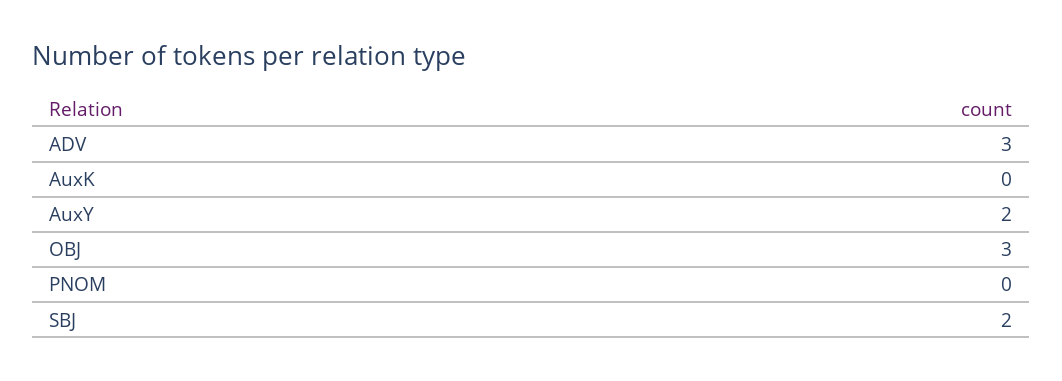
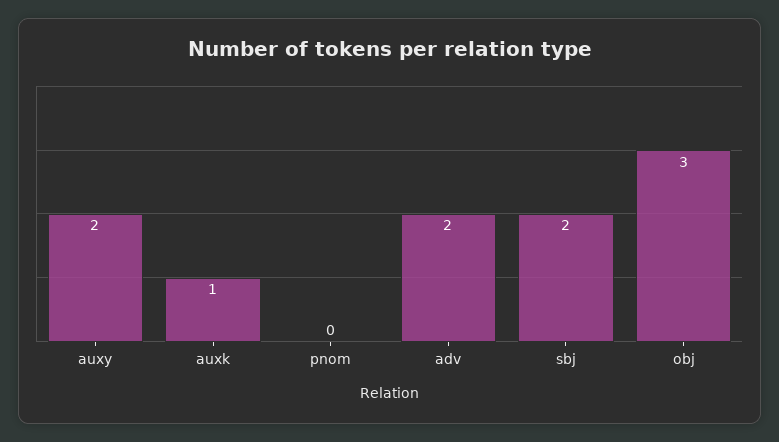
  {
-   "ADV": 3,
+   "ADV": 2,
-   "AuxK": 0,
+   "AuxK": 1,
    "AuxY": 2,
    "OBJ": 3,
    "PNOM": 0,
    "SBJ": 2
  }

